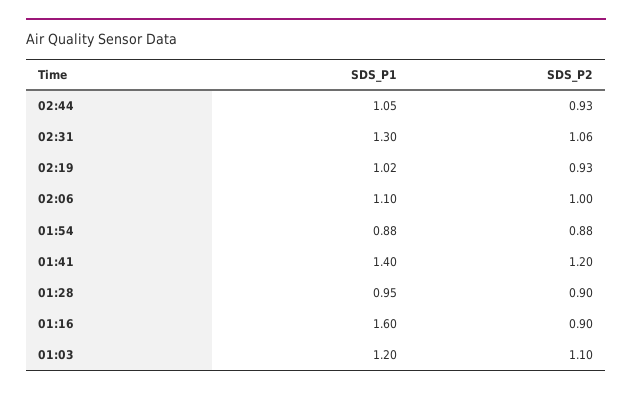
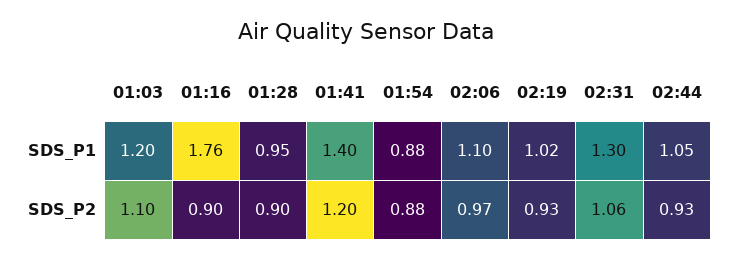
  {
    "SDS_P1": {
      "02:44": 1.05,
      "02:31": 1.3,
      "02:19": 1.02,
      "02:06": 1.1,
      "01:54": 0.88,
      "01:41": 1.4,
      "01:28": 0.95,
-     "01:16": 1.6,
+     "01:16": 1.76,
      "01:03": 1.2
    },
    "SDS_P2": {
      "02:44": 0.93,
      "02:31": 1.06,
      "02:19": 0.93,
-     "02:06": 1,
+     "02:06": 0.97,
      "01:54": 0.88,
      "01:41": 1.2,
      "01:28": 0.9,
      "01:16": 0.9,
      "01:03": 1.1
    }
  }

